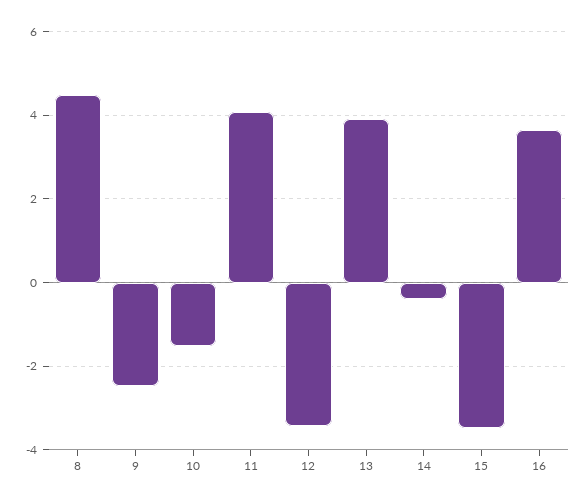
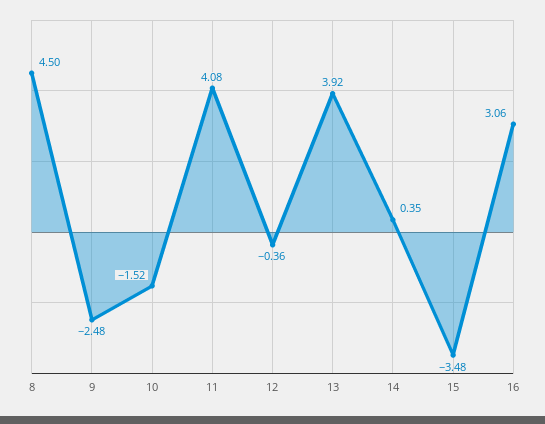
  {
    "8": 4.5,
    "9": -2.48,
    "10": -1.52,
    "11": 4.08,
-   "12": -3.4,
+   "12": -0.36,
    "13": 3.92,
-   "14": -0.4,
+   "14": 0.35,
    "15": -3.48,
-   "16": 3.6
+   "16": 3.06
  }

